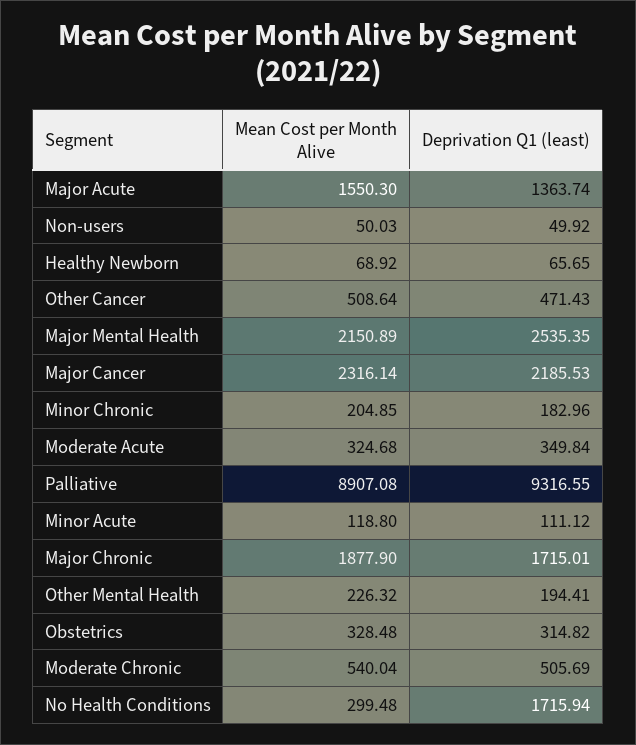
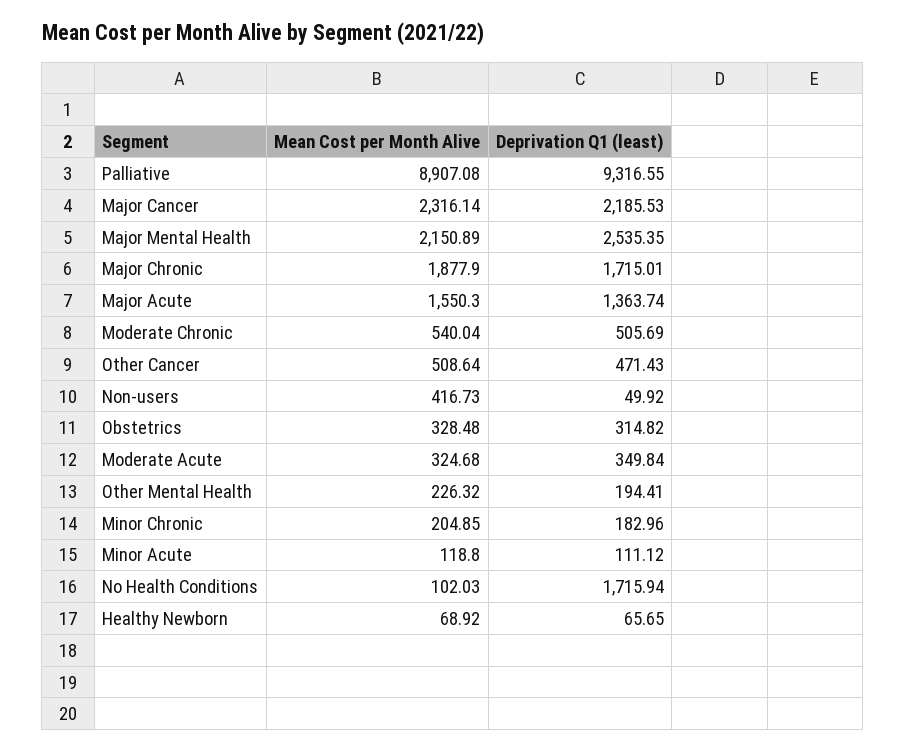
  {
    "Mean Cost per Month Alive": {
      "Major Acute": 1550.3,
-     "Non-users": 50.03,
+     "Non-users": 416.73,
      "Healthy Newborn": 68.92,
      "Other Cancer": 508.64,
      "Major Mental Health": 2150.89,
      "Major Cancer": 2316.14,
      "Minor Chronic": 204.85,
      "Moderate Acute": 324.68,
      "Palliative": 8907.08,
      "Minor Acute": 118.8,
      "Major Chronic": 1877.9,
      "Other Mental Health": 226.32,
      "Obstetrics": 328.48,
      "Moderate Chronic": 540.04,
-     "No Health Conditions": 299.48
+     "No Health Conditions": 102.03
    },
    "Deprivation Q1 (least)": {
      "Major Acute": 1363.74,
      "Non-users": 49.92,
      "Healthy Newborn": 65.65,
      "Other Cancer": 471.43,
      "Major Mental Health": 2535.35,
      "Major Cancer": 2185.53,
      "Minor Chronic": 182.96,
      "Moderate Acute": 349.84,
      "Palliative": 9316.55,
      "Minor Acute": 111.12,
      "Major Chronic": 1715.01,
      "Other Mental Health": 194.41,
      "Obstetrics": 314.82,
      "Moderate Chronic": 505.69,
      "No Health Conditions": 1715.94
    }
  }

